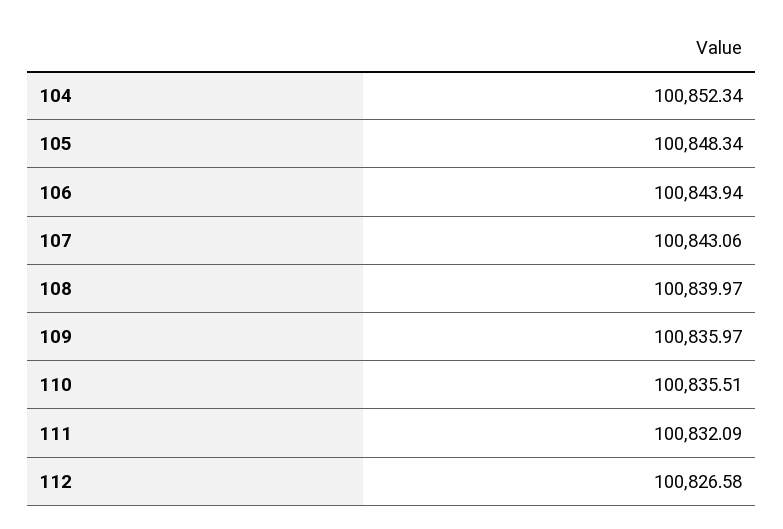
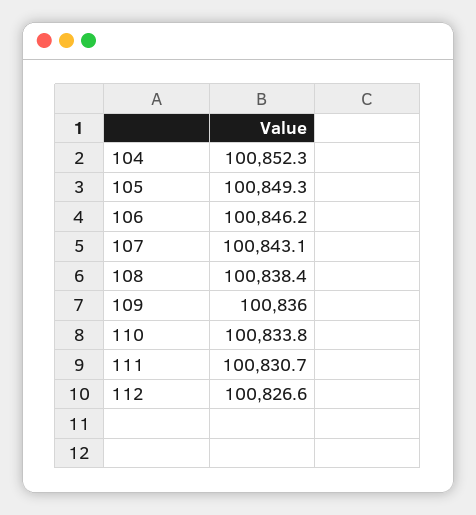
  {
    "104": 100852.34,
-   "105": 100848.34,
+   "105": 100849.3,
-   "106": 100843.94,
+   "106": 100846.2,
    "107": 100843.06,
-   "108": 100839.97,
+   "108": 100838.4,
    "109": 100835.97,
-   "110": 100835.51,
+   "110": 100833.8,
-   "111": 100832.09,
+   "111": 100830.7,
    "112": 100826.58
  }

